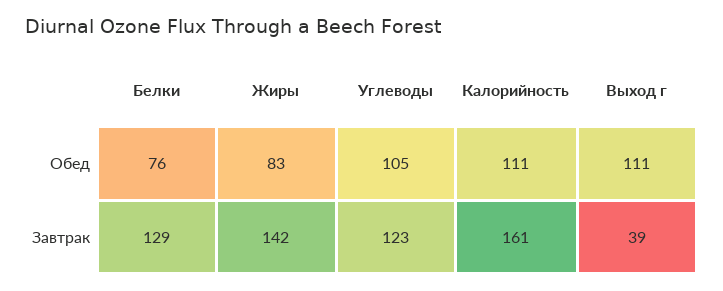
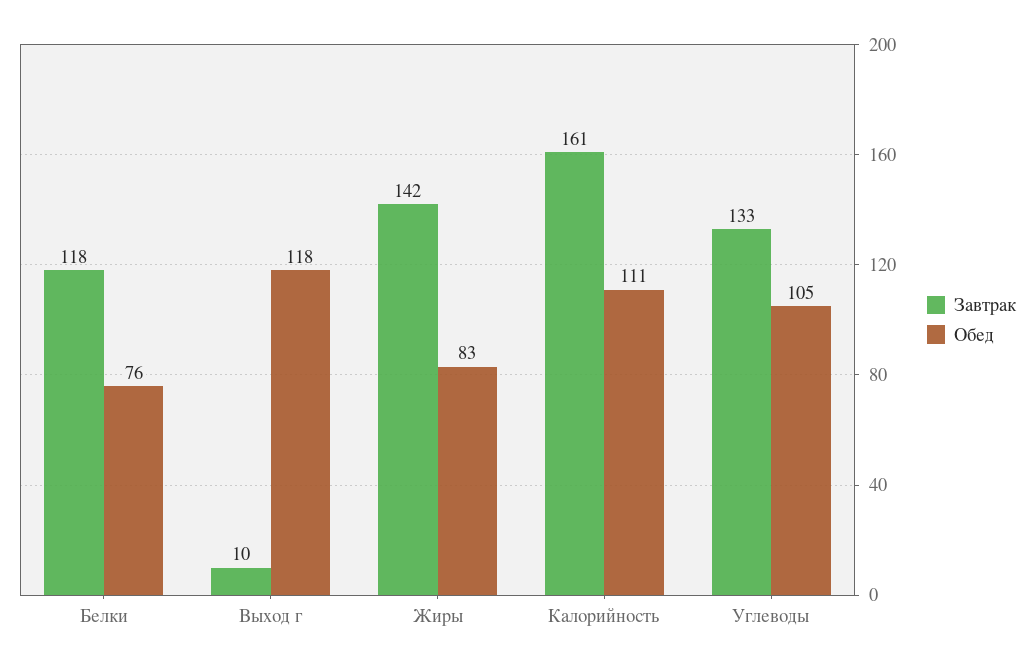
  {
    "Обед": {
      "Белки": 76,
      "Жиры": 83,
      "Углеводы": 105,
      "Калорийность": 111,
-     "Выход г": 111
+     "Выход г": 118
    },
    "Завтрак": {
-     "Белки": 129,
+     "Белки": 118,
      "Жиры": 142,
-     "Углеводы": 123,
+     "Углеводы": 133,
      "Калорийность": 161,
-     "Выход г": 39
+     "Выход г": 10
    }
  }

